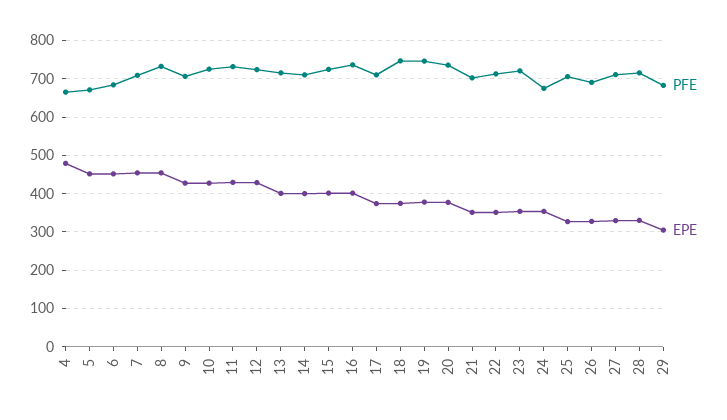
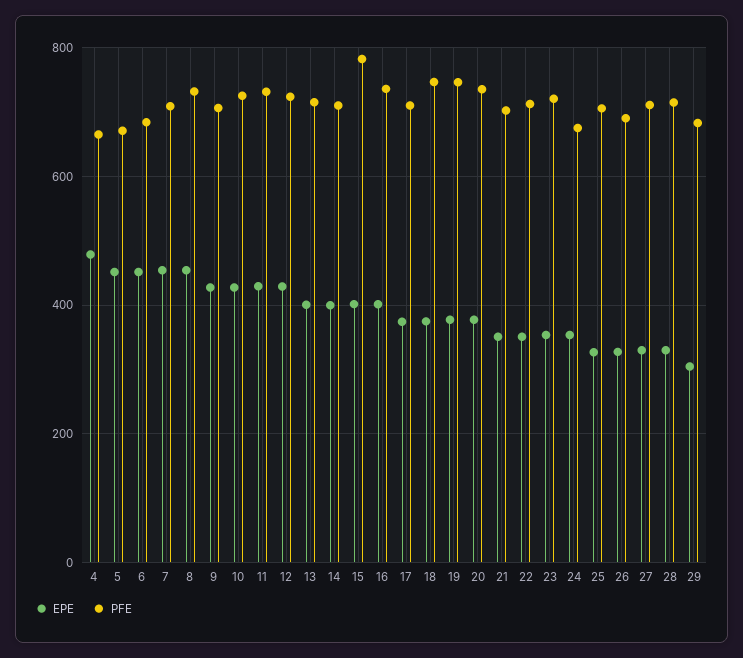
  {
    "PFE": {
      "4": 660,
      "5": 680,
      "6": 680,
      "7": 700,
      "8": 740,
      "9": 700,
      "10": 720,
      "11": 740,
      "12": 720,
      "13": 720,
      "14": 720,
-     "15": 720,
+     "15": 780,
      "16": 740,
      "17": 720,
      "18": 740,
      "19": 740,
      "20": 740,
      "21": 700,
      "22": 720,
      "23": 720,
      "24": 680,
      "25": 700,
      "26": 700,
      "27": 720,
      "28": 720,
      "29": 680
    },
    "EPE": {
      "4": 480,
      "5": 460,
      "6": 460,
      "7": 460,
      "8": 460,
      "9": 420,
      "10": 420,
      "11": 420,
      "12": 420,
      "13": 400,
      "14": 400,
      "15": 400,
      "16": 400,
      "17": 380,
      "18": 380,
      "19": 380,
      "20": 380,
      "21": 360,
      "22": 360,
      "23": 360,
      "24": 360,
      "25": 320,
      "26": 320,
      "27": 320,
      "28": 320,
      "29": 300
    }
  }

